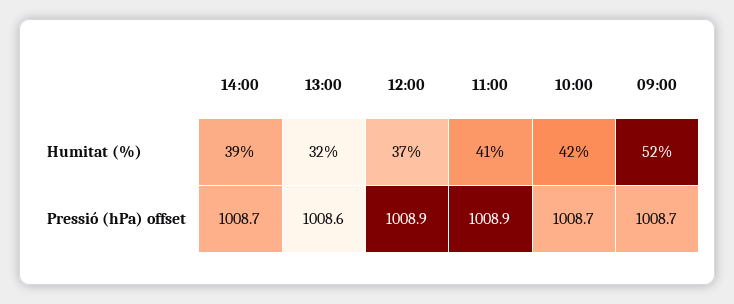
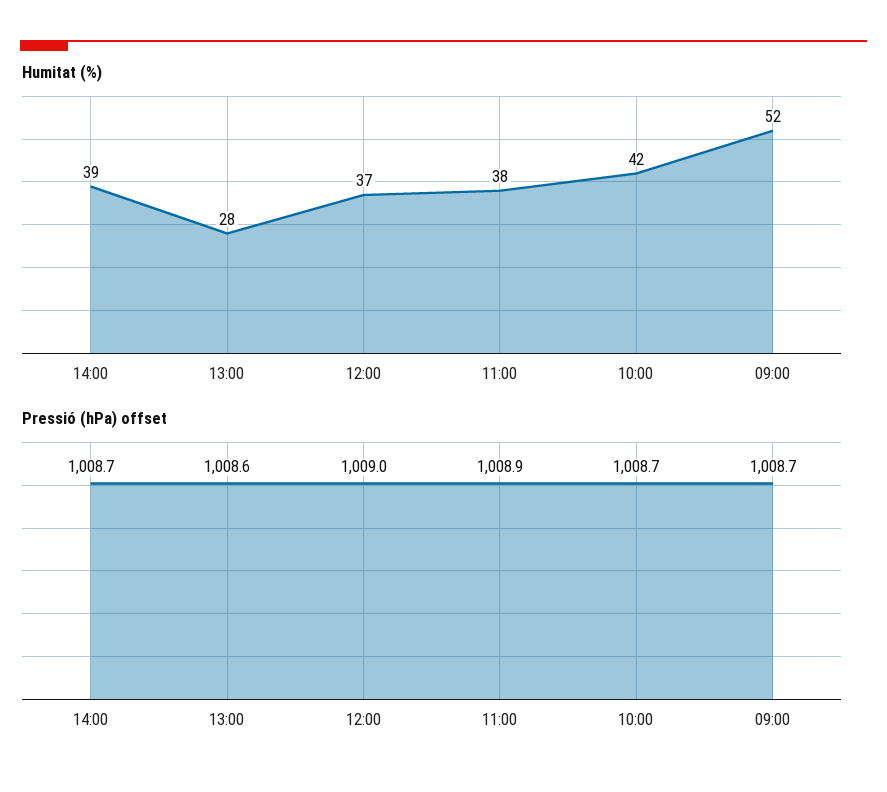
  {
    "Humitat (%)": {
      "14:00": 39,
-     "13:00": 32,
+     "13:00": 28,
      "12:00": 37,
-     "11:00": 41,
+     "11:00": 38,
      "10:00": 42,
      "09:00": 52
    },
    "Pressió (hPa) offset": {
      "14:00": 1008.7,
      "13:00": 1008.6,
-     "12:00": 1008.9,
+     "12:00": 1009,
      "11:00": 1008.9,
      "10:00": 1008.7,
      "09:00": 1008.7
    }
  }

